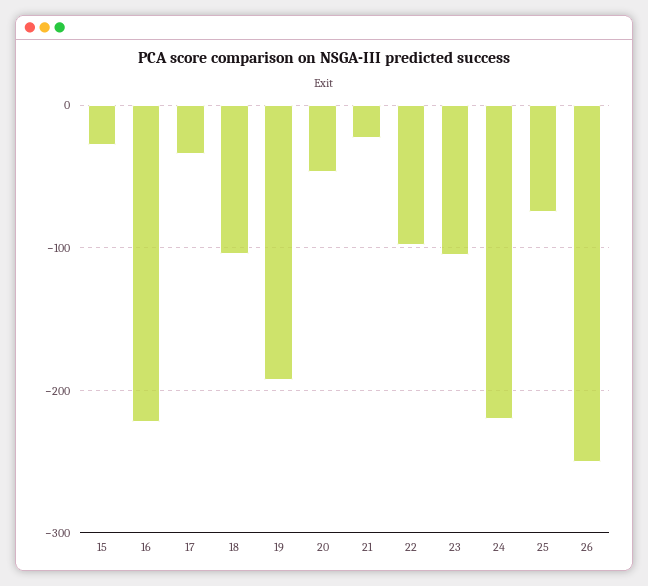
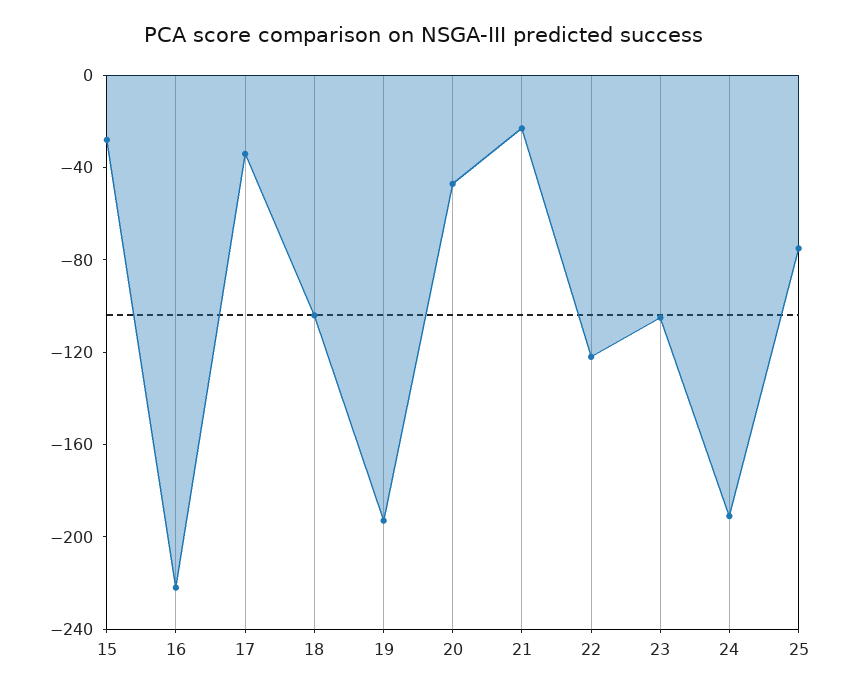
  {
    "15": -30,
    "16": -220,
    "17": -30,
    "18": -100,
    "19": -190,
    "20": -50,
    "21": -20,
-   "22": -100,
+   "22": -120,
    "23": -110,
-   "24": -220,
+   "24": -190,
-   "25": -80,
+   "25": -80
-   "26": -250
  }

